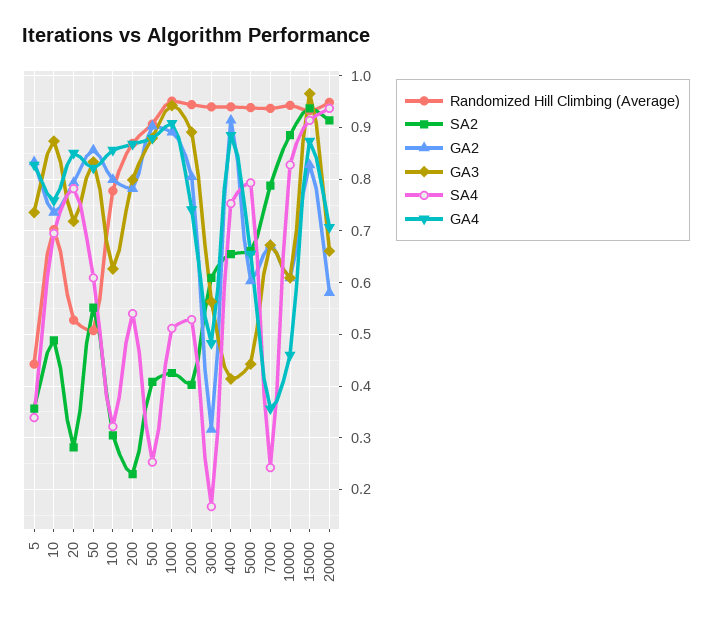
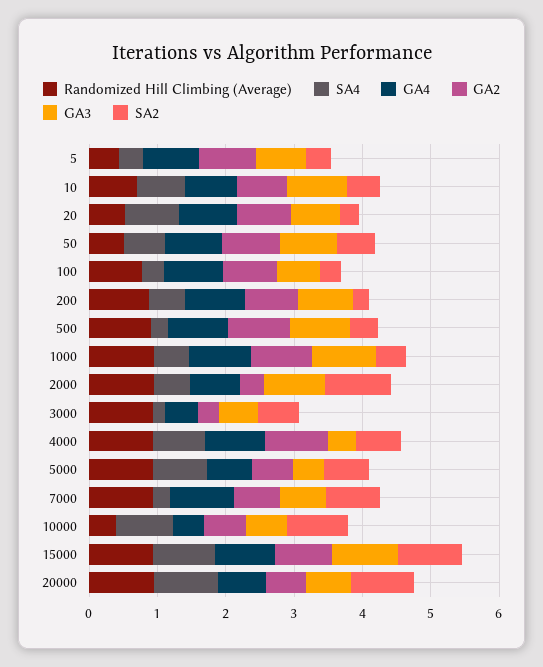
  {
    "Randomized Hill Climbing (Average)": {
      "5": 0.44,
      "10": 0.7,
      "20": 0.52,
      "50": 0.5,
      "100": 0.78,
      "200": 0.86,
      "500": 0.9,
      "1000": 0.96,
      "2000": 0.94,
      "3000": 0.94,
      "4000": 0.94,
      "5000": 0.94,
      "7000": 0.94,
-     "10000": 0.94,
+     "10000": 0.4,
      "15000": 0.94,
      "20000": 0.94
    },
    "SA2": {
      "5": 0.36,
      "10": 0.48,
      "20": 0.28,
      "50": 0.56,
      "100": 0.3,
      "200": 0.22,
      "500": 0.4,
      "1000": 0.42,
-     "2000": 0.4,
+     "2000": 1,
      "3000": 0.6,
      "4000": 0.66,
      "5000": 0.66,
      "7000": 0.78,
      "10000": 0.88,
      "15000": 0.94,
      "20000": 0.92
    },
    "GA2": {
      "5": 0.84,
      "10": 0.74,
      "20": 0.8,
      "50": 0.86,
      "100": 0.8,
      "200": 0.78,
      "500": 0.9,
      "1000": 0.9,
-     "2000": 0.8,
+     "2000": 0.4,
      "3000": 0.32,
      "4000": 0.92,
      "5000": 0.6,
      "7000": 0.68,
      "10000": 0.6,
      "15000": 0.82,
      "20000": 0.58
    },
    "GA3": {
      "5": 0.74,
      "10": 0.88,
      "20": 0.72,
      "50": 0.84,
      "100": 0.62,
      "200": 0.8,
      "500": 0.88,
      "1000": 0.94,
      "2000": 0.9,
      "3000": 0.56,
      "4000": 0.42,
      "5000": 0.44,
      "7000": 0.68,
      "10000": 0.6,
      "15000": 0.96,
      "20000": 0.66
    },
    "SA4": {
      "5": 0.34,
      "10": 0.7,
      "20": 0.78,
      "50": 0.6,
      "100": 0.32,
      "200": 0.54,
      "500": 0.26,
      "1000": 0.52,
      "2000": 0.52,
      "3000": 0.16,
      "4000": 0.76,
      "5000": 0.8,
      "7000": 0.24,
      "10000": 0.82,
      "15000": 0.92,
      "20000": 0.94
    },
    "GA4": {
      "5": 0.82,
      "10": 0.76,
      "20": 0.86,
      "50": 0.82,
      "100": 0.86,
      "200": 0.86,
      "500": 0.88,
      "1000": 0.9,
      "2000": 0.74,
      "3000": 0.48,
      "4000": 0.88,
      "5000": 0.66,
-     "7000": 0.36,
+     "7000": 1,
      "10000": 0.46,
      "15000": 0.88,
      "20000": 0.7
    }
  }

